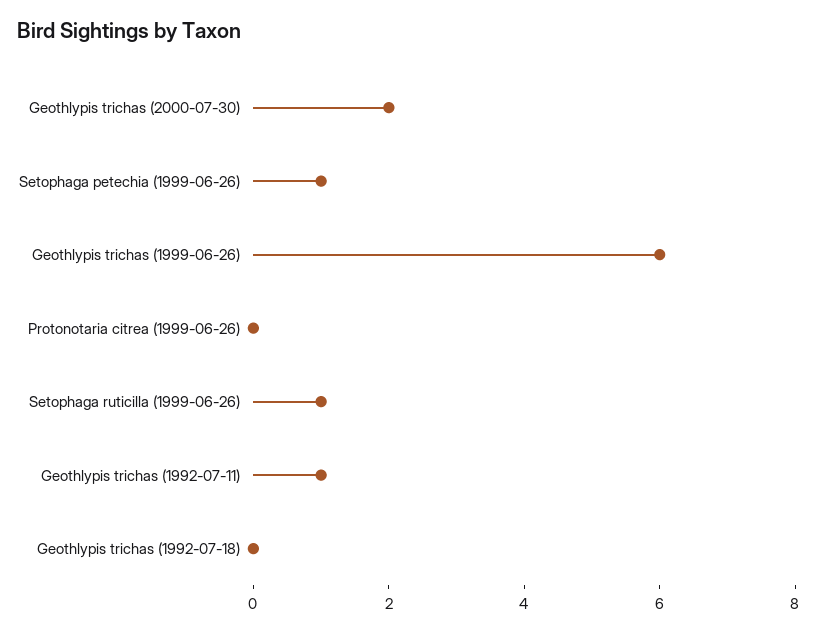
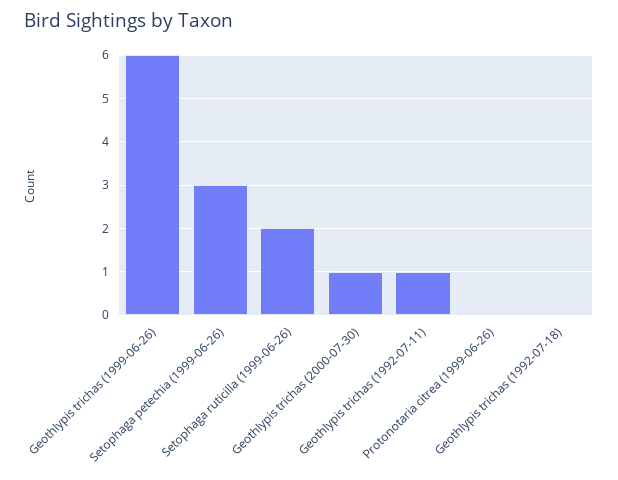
  {
-   "Geothlypis trichas (2000-07-30)": 2,
+   "Geothlypis trichas (2000-07-30)": 1,
-   "Setophaga petechia (1999-06-26)": 1,
+   "Setophaga petechia (1999-06-26)": 3,
    "Geothlypis trichas (1999-06-26)": 6,
    "Protonotaria citrea (1999-06-26)": 0,
-   "Setophaga ruticilla (1999-06-26)": 1,
+   "Setophaga ruticilla (1999-06-26)": 2,
    "Geothlypis trichas (1992-07-11)": 1,
    "Geothlypis trichas (1992-07-18)": 0
  }

